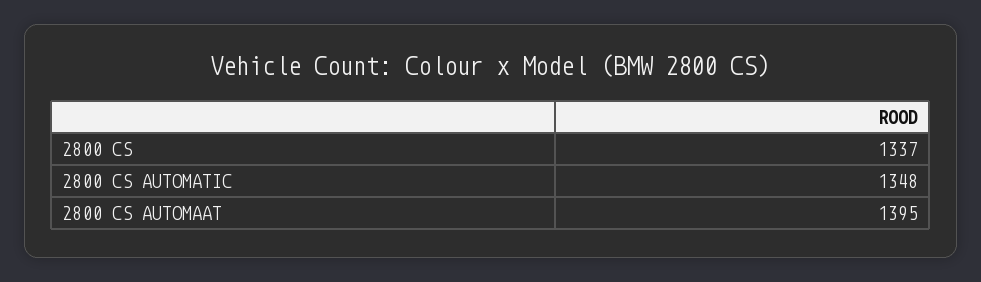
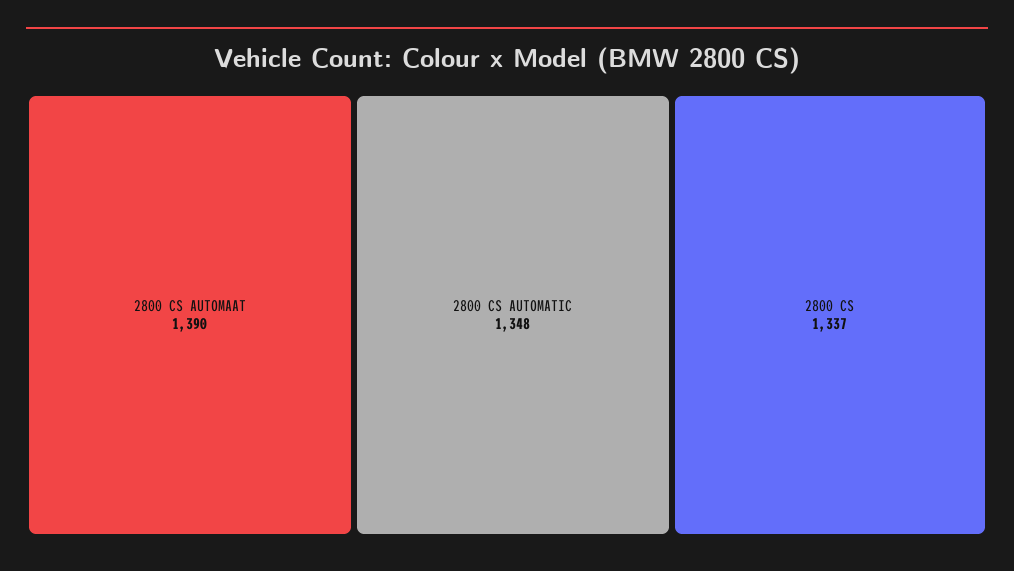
  {
    "2800 CS": 1337,
    "2800 CS AUTOMATIC": 1348,
-   "2800 CS AUTOMAAT": 1395
+   "2800 CS AUTOMAAT": 1390
  }

